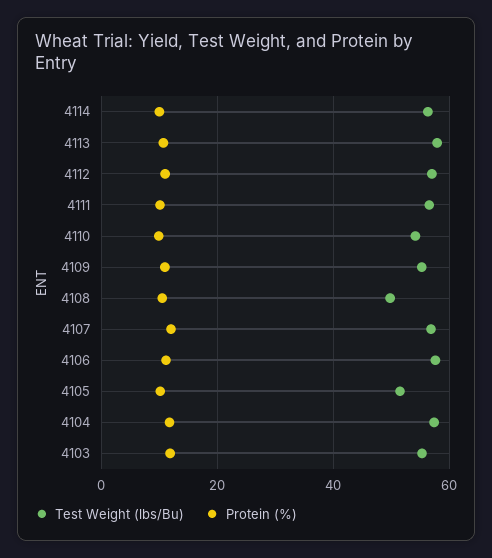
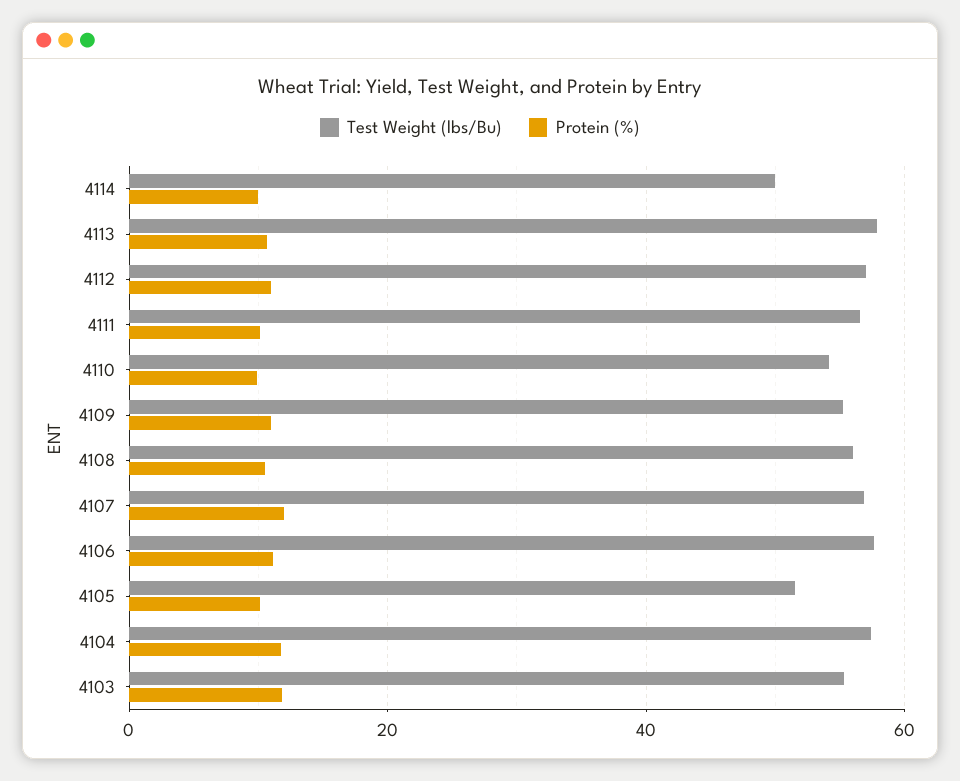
  {
    "Test Weight (lbs/Bu)": {
-     "4114": 56,
+     "4114": 50,
      "4113": 58,
      "4112": 58,
      "4111": 56,
      "4110": 54,
      "4109": 56,
-     "4108": 50,
+     "4108": 56,
      "4107": 56,
      "4106": 58,
      "4105": 52,
      "4104": 58,
      "4103": 56
    },
    "Protein (%)": {
      "4114": 10,
      "4113": 10,
      "4112": 12,
      "4111": 10,
      "4110": 10,
      "4109": 10,
      "4108": 10,
      "4107": 12,
      "4106": 12,
      "4105": 10,
      "4104": 12,
      "4103": 12
    }
  }

